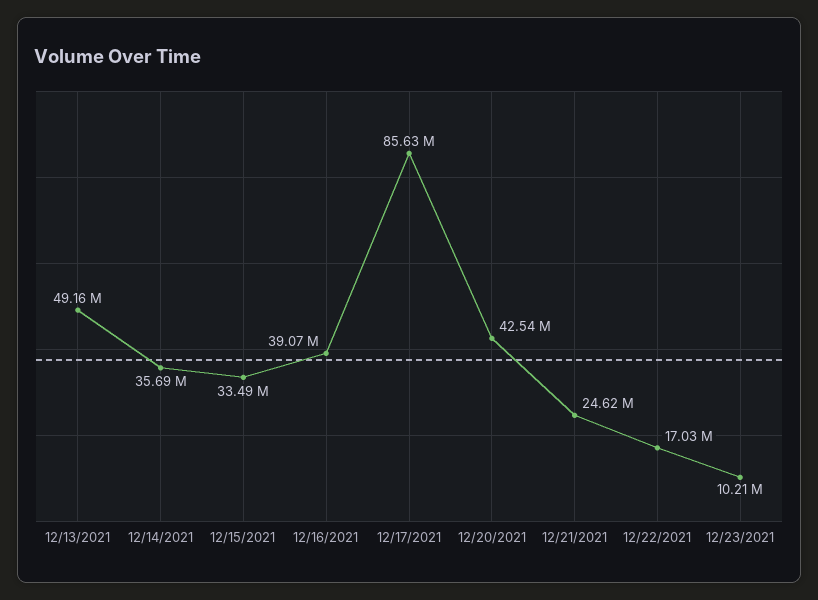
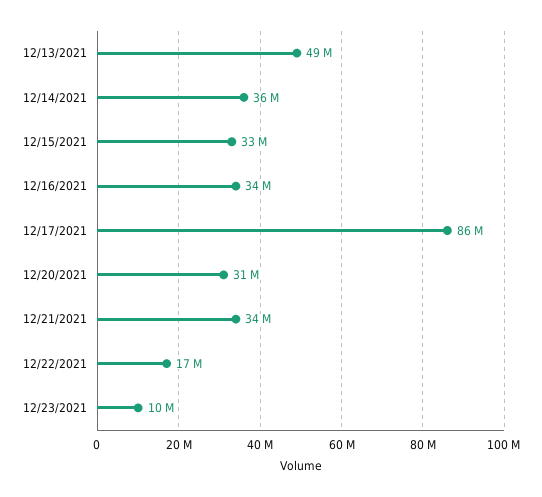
  {
    "12/13/2021": 49160000,
    "12/14/2021": 35690000,
    "12/15/2021": 33490000,
-   "12/16/2021": 39070000,
+   "12/16/2021": 34000000,
    "12/17/2021": 85630000,
-   "12/20/2021": 42540000,
+   "12/20/2021": 31000000,
-   "12/21/2021": 24620000,
+   "12/21/2021": 34000000,
    "12/22/2021": 17030000,
    "12/23/2021": 10210000
  }

